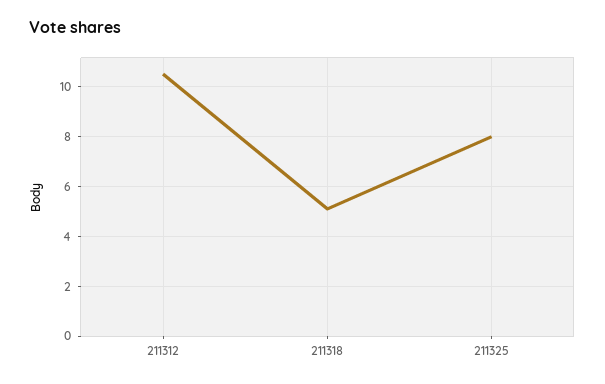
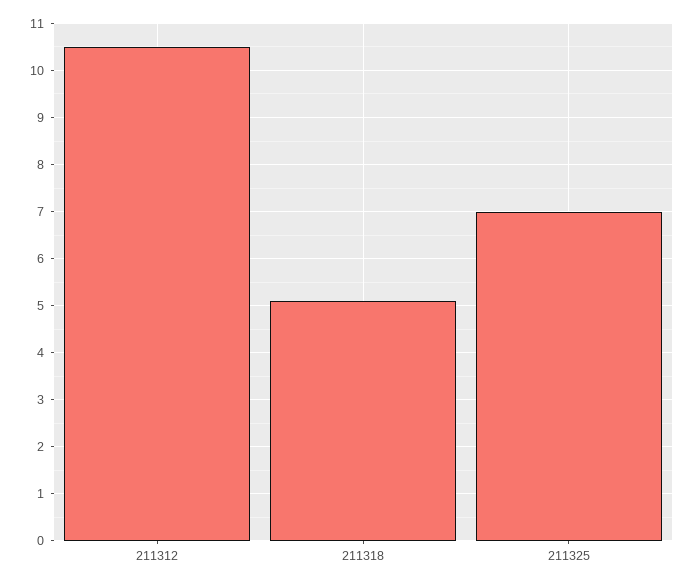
  {
    "211312": 10.5,
    "211318": 5,
-   "211325": 8
+   "211325": 7
  }

